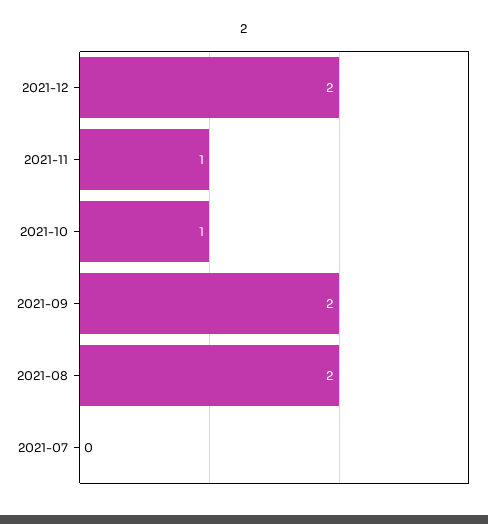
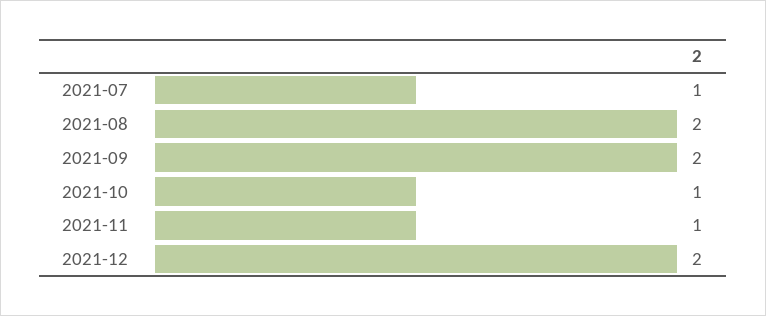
  {
    "2021-12": 2,
    "2021-11": 1,
    "2021-10": 1,
    "2021-09": 2,
    "2021-08": 2,
-   "2021-07": 0
+   "2021-07": 1
  }

